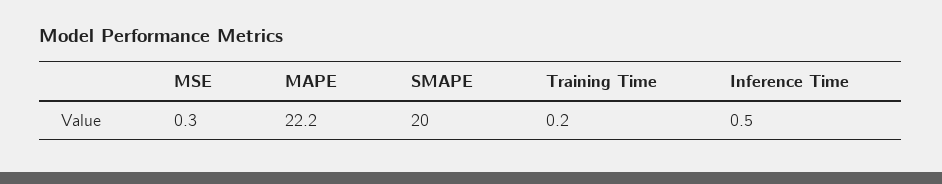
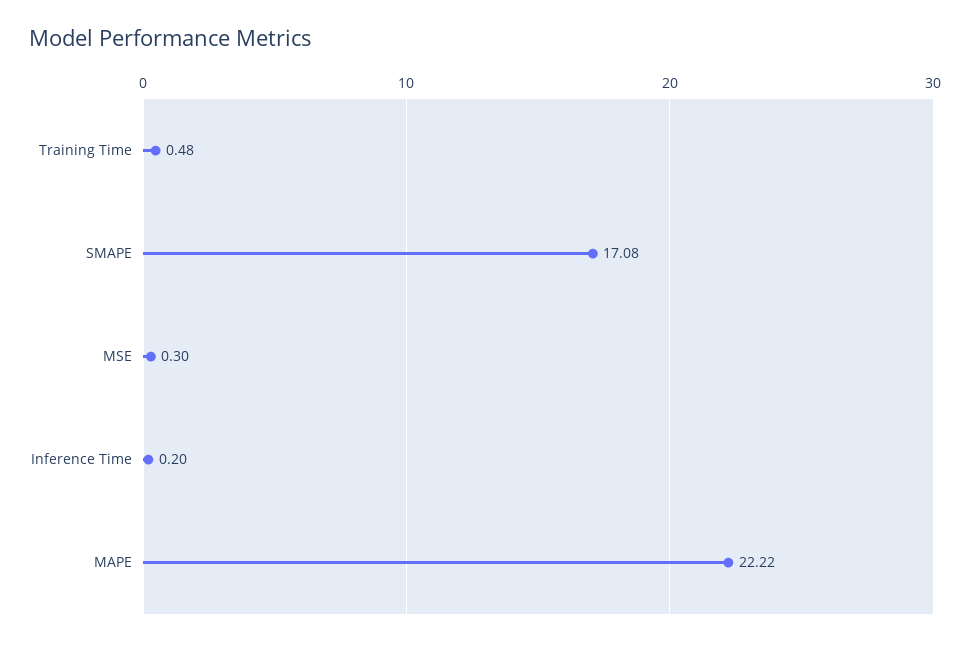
  {
    "MSE": 0.3,
    "MAPE": 22.22,
-   "SMAPE": 20,
+   "SMAPE": 17.08,
-   "Training Time": 0.2,
+   "Training Time": 0.48,
-   "Inference Time": 0.5
+   "Inference Time": 0.2
  }

